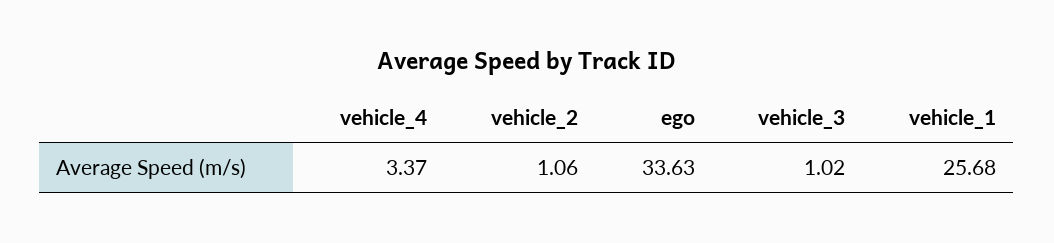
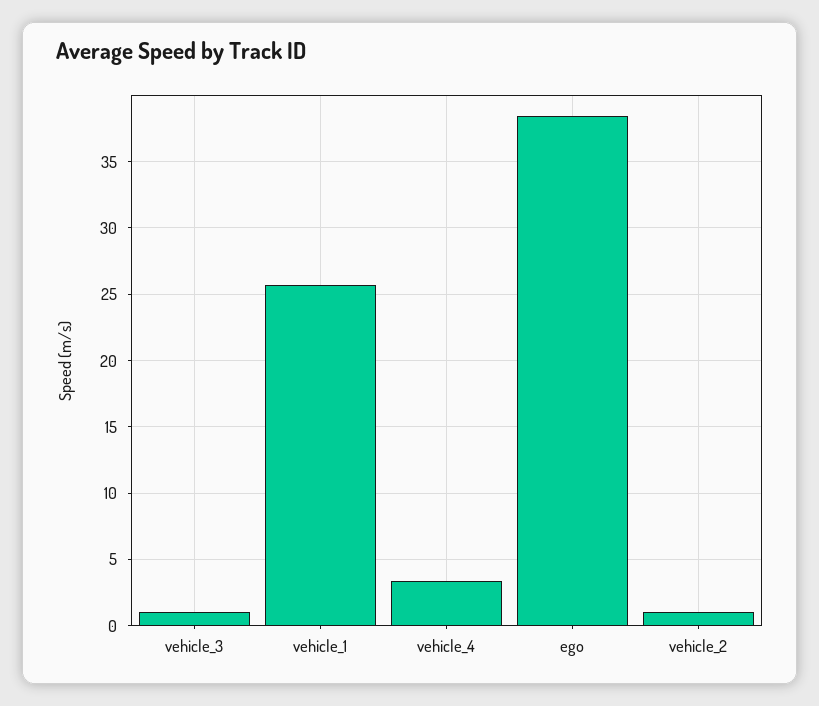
  {
    "vehicle_4": 3.37,
    "vehicle_2": 1.06,
-   "ego": 33.63,
+   "ego": 38.5,
    "vehicle_3": 1.02,
    "vehicle_1": 25.68
  }

